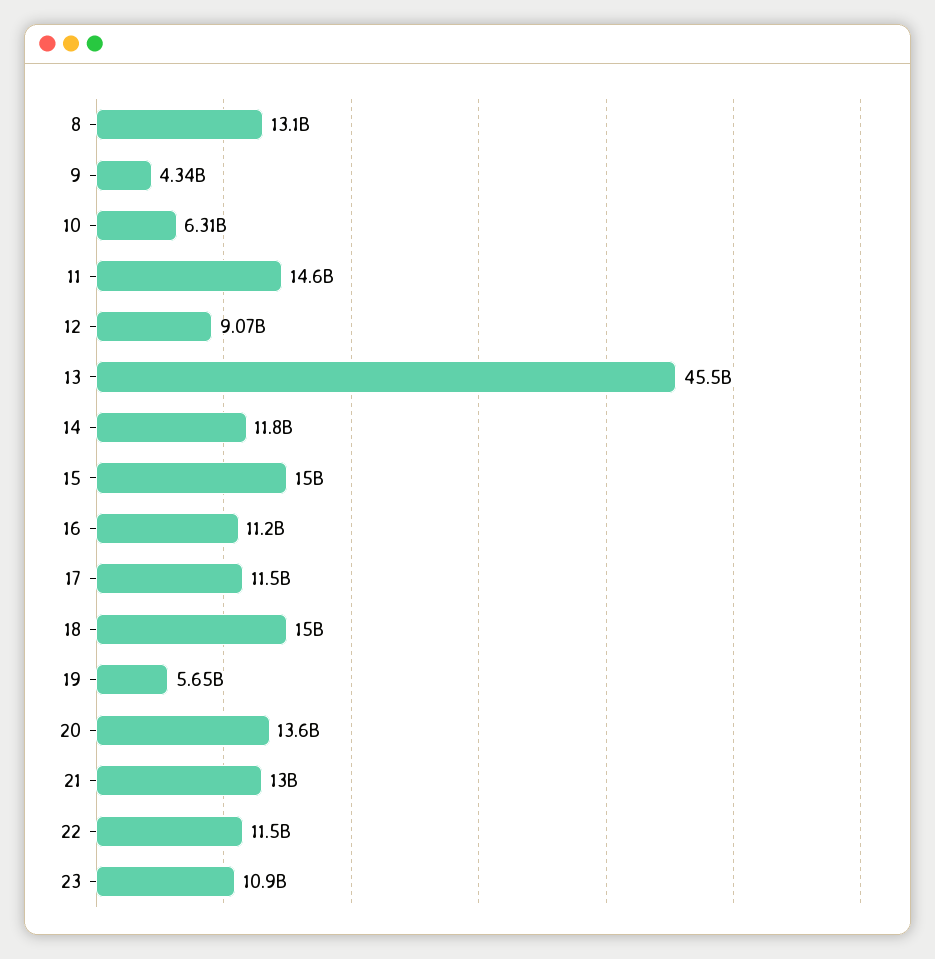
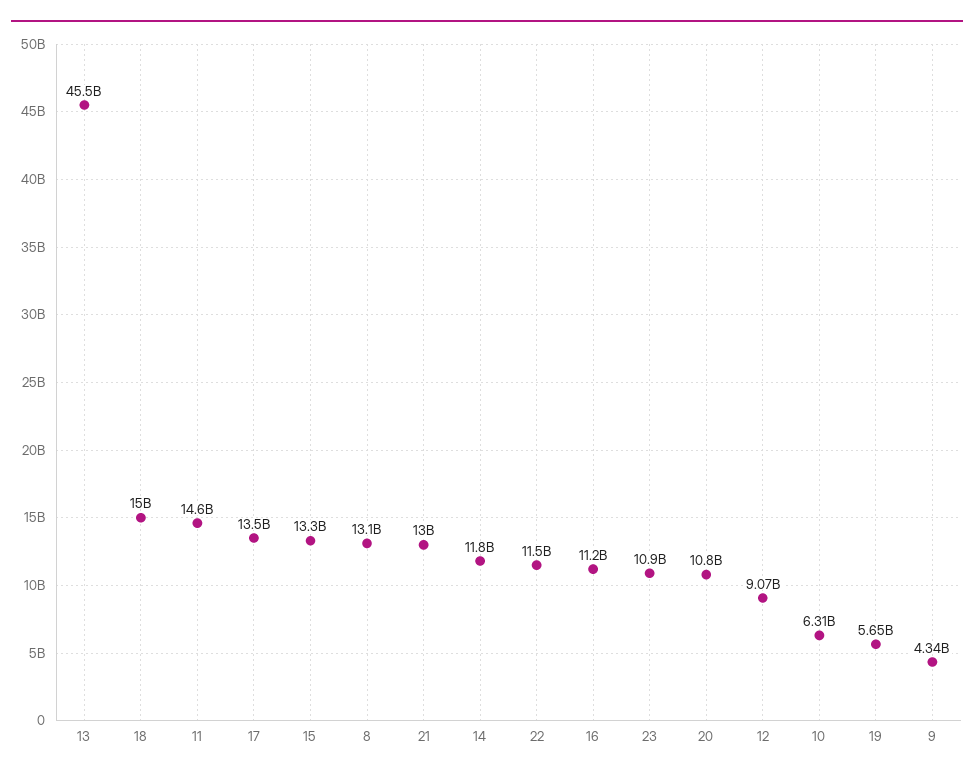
  {
    "8": 13100000000,
    "9": 4340000000,
    "10": 6310000000,
    "11": 14600000000,
    "12": 9070000000,
    "13": 45500000000,
    "14": 11800000000,
-   "15": 15000000000,
+   "15": 13300000000,
    "16": 11200000000,
-   "17": 11500000000,
+   "17": 13500000000,
    "18": 15000000000,
    "19": 5650000000,
-   "20": 13600000000,
+   "20": 10800000000,
    "21": 13000000000,
    "22": 11500000000,
    "23": 10900000000
  }

